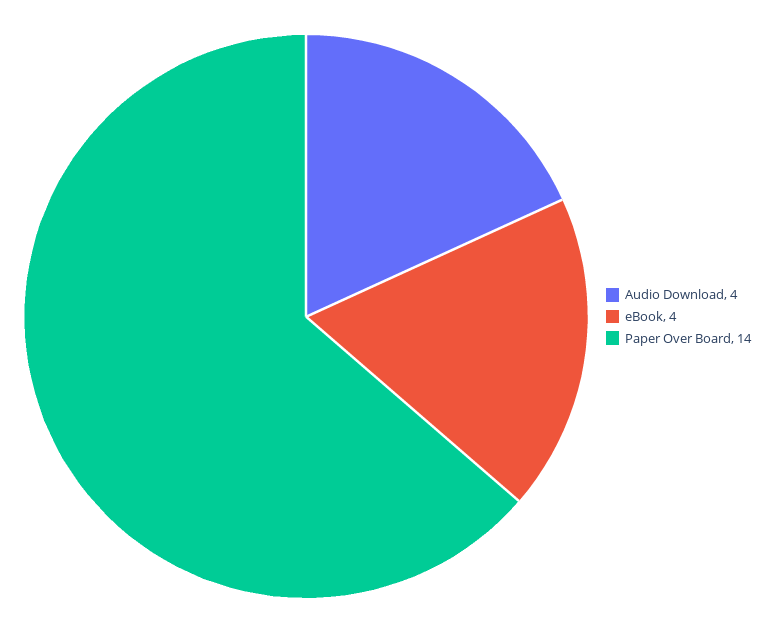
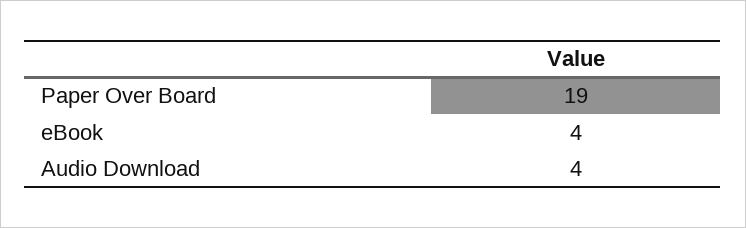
  {
    "Audio Download": 4,
    "eBook": 4,
-   "Paper Over Board": 14
+   "Paper Over Board": 19
  }

